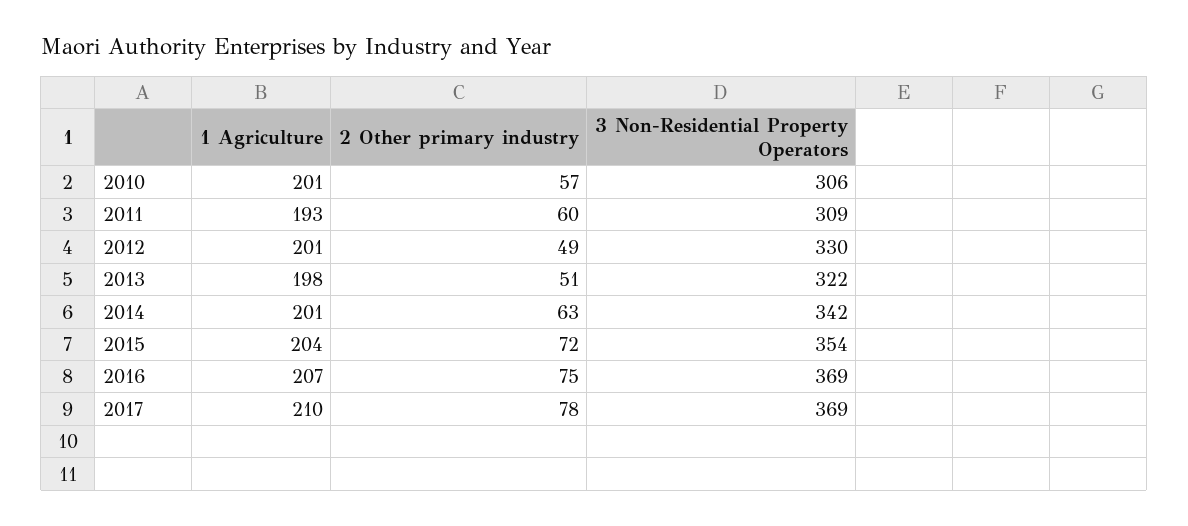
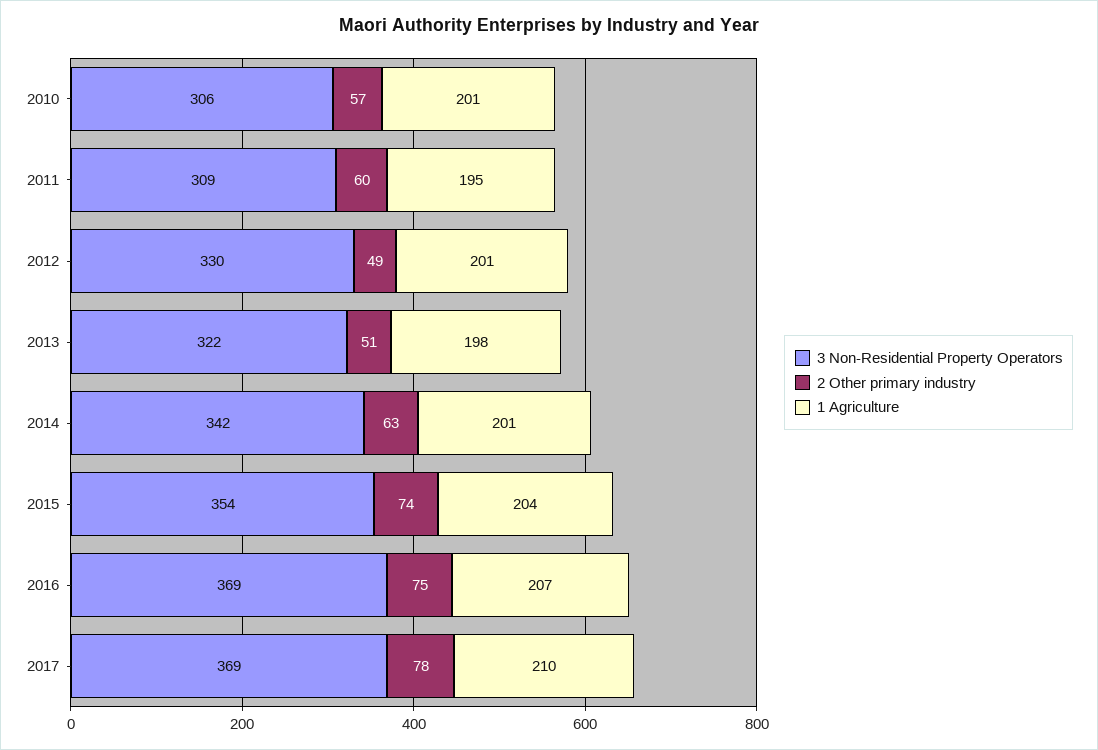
  {
    "1 Agriculture": {
      "2010": 201,
-     "2011": 193,
+     "2011": 195,
      "2012": 201,
      "2013": 198,
      "2014": 201,
      "2015": 204,
      "2016": 207,
      "2017": 210
    },
    "2 Other primary industry": {
      "2010": 57,
      "2011": 60,
      "2012": 49,
      "2013": 51,
      "2014": 63,
-     "2015": 72,
+     "2015": 74,
      "2016": 75,
      "2017": 78
    },
    "3 Non-Residential Property Operators": {
      "2010": 306,
      "2011": 309,
      "2012": 330,
      "2013": 322,
      "2014": 342,
      "2015": 354,
      "2016": 369,
      "2017": 369
    }
  }

